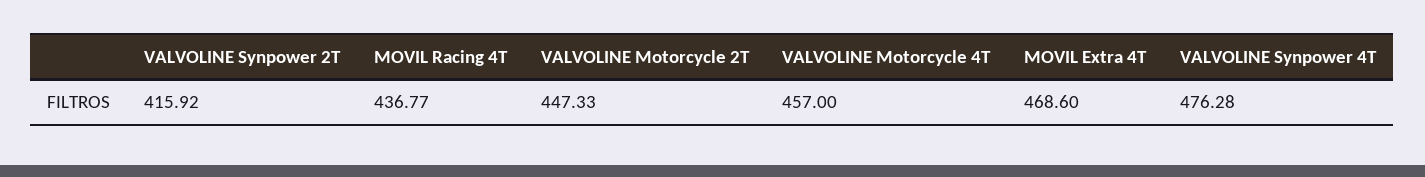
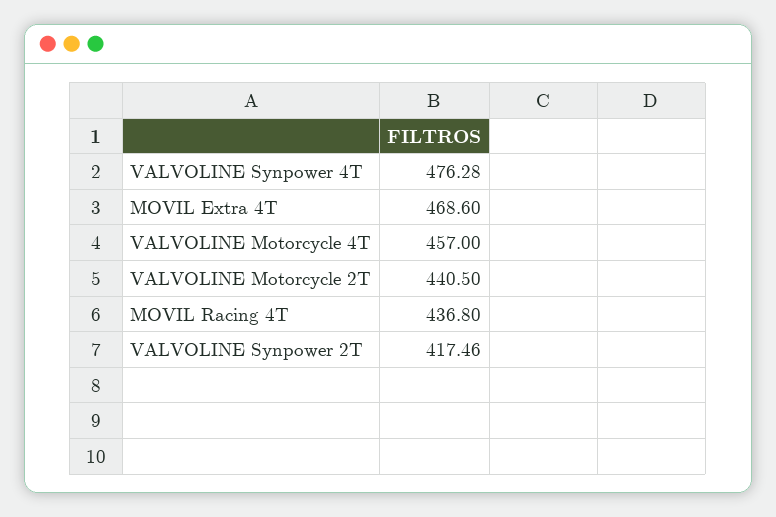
  {
-   "VALVOLINE Synpower 2T": 415.92,
+   "VALVOLINE Synpower 2T": 417.46,
-   "MOVIL Racing 4T": 436.77,
+   "MOVIL Racing 4T": 436.8,
-   "VALVOLINE Motorcycle 2T": 447.33,
+   "VALVOLINE Motorcycle 2T": 440.5,
    "VALVOLINE Motorcycle 4T": 457,
    "MOVIL Extra 4T": 468.6,
    "VALVOLINE Synpower 4T": 476.28
  }

